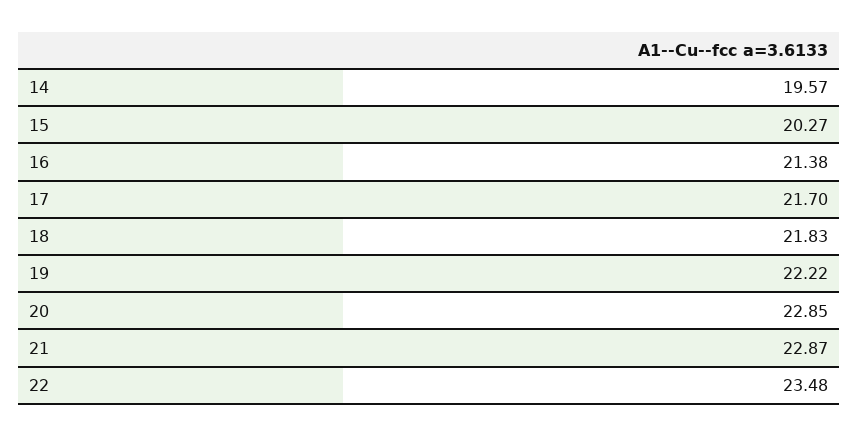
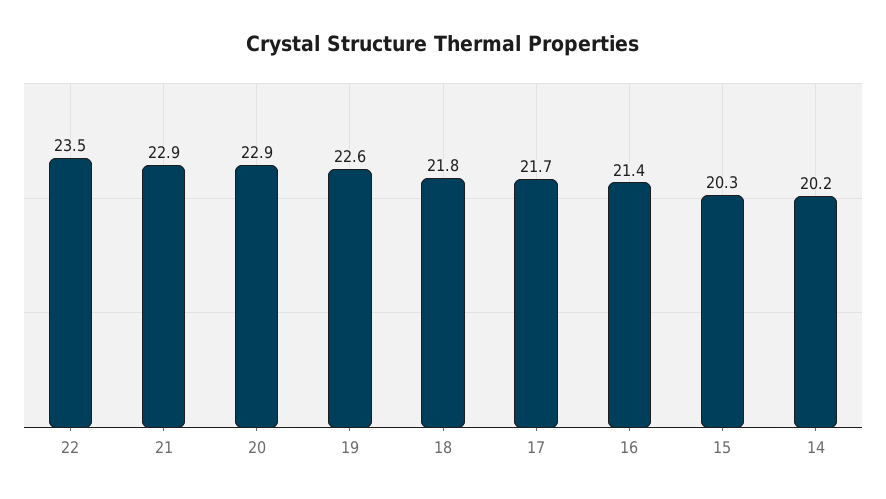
  {
-   "14": 19.57,
+   "14": 20.2,
    "15": 20.27,
    "16": 21.38,
    "17": 21.7,
    "18": 21.83,
-   "19": 22.22,
+   "19": 22.6,
    "20": 22.85,
    "21": 22.87,
    "22": 23.48
  }

